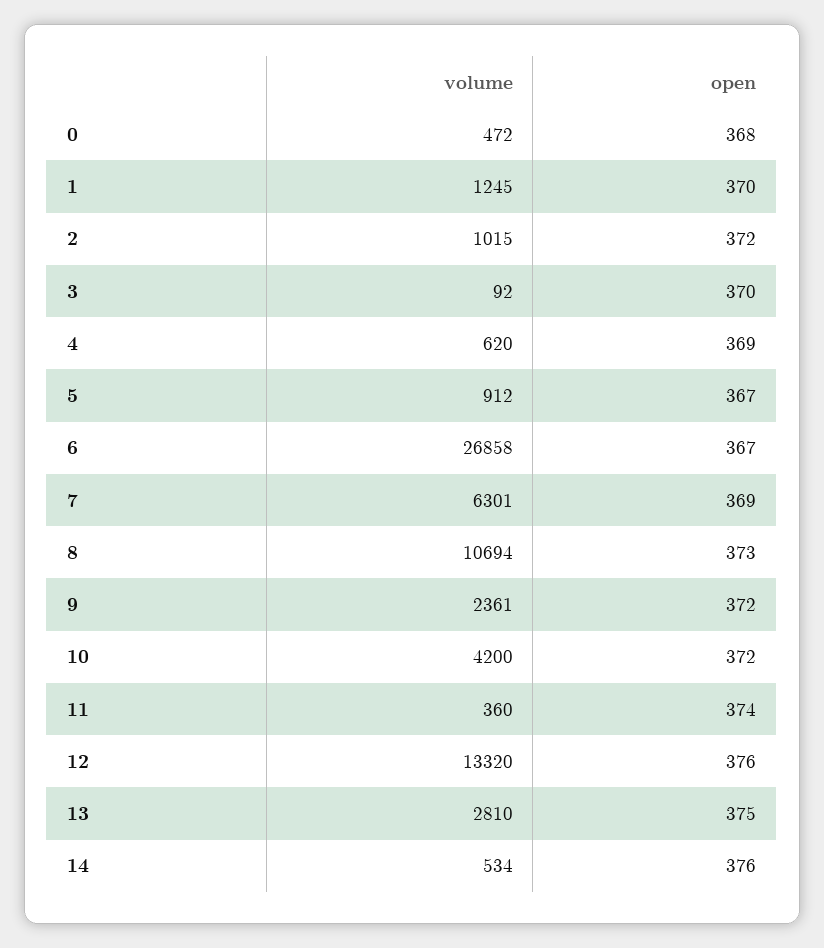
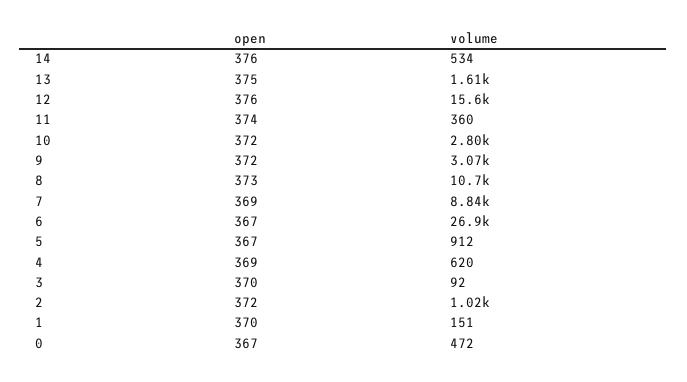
  {
    "volume": {
      "0": 472,
-     "1": 1245,
+     "1": 151,
      "2": 1015,
      "3": 92,
      "4": 620,
      "5": 912,
      "6": 26858,
-     "7": 6301,
+     "7": 8840,
      "8": 10694,
-     "9": 2361,
+     "9": 3070,
-     "10": 4200,
+     "10": 2800,
      "11": 360,
-     "12": 13320,
+     "12": 15600,
-     "13": 2810,
+     "13": 1610,
      "14": 534
    },
    "open": {
-     "0": 368,
+     "0": 367,
      "1": 370,
      "2": 372,
      "3": 370,
      "4": 369,
      "5": 367,
      "6": 367,
      "7": 369,
      "8": 373,
      "9": 372,
      "10": 372,
      "11": 374,
      "12": 376,
      "13": 375,
      "14": 376
    }
  }

